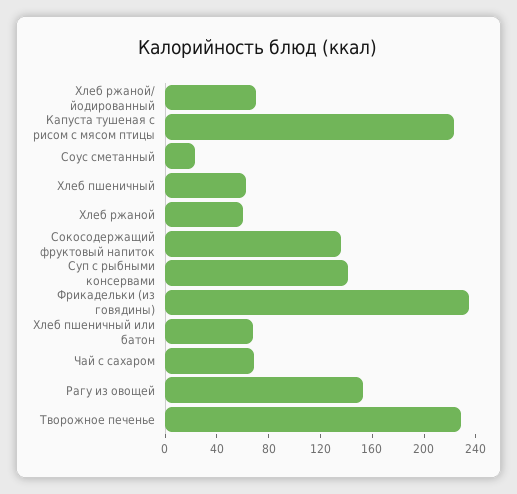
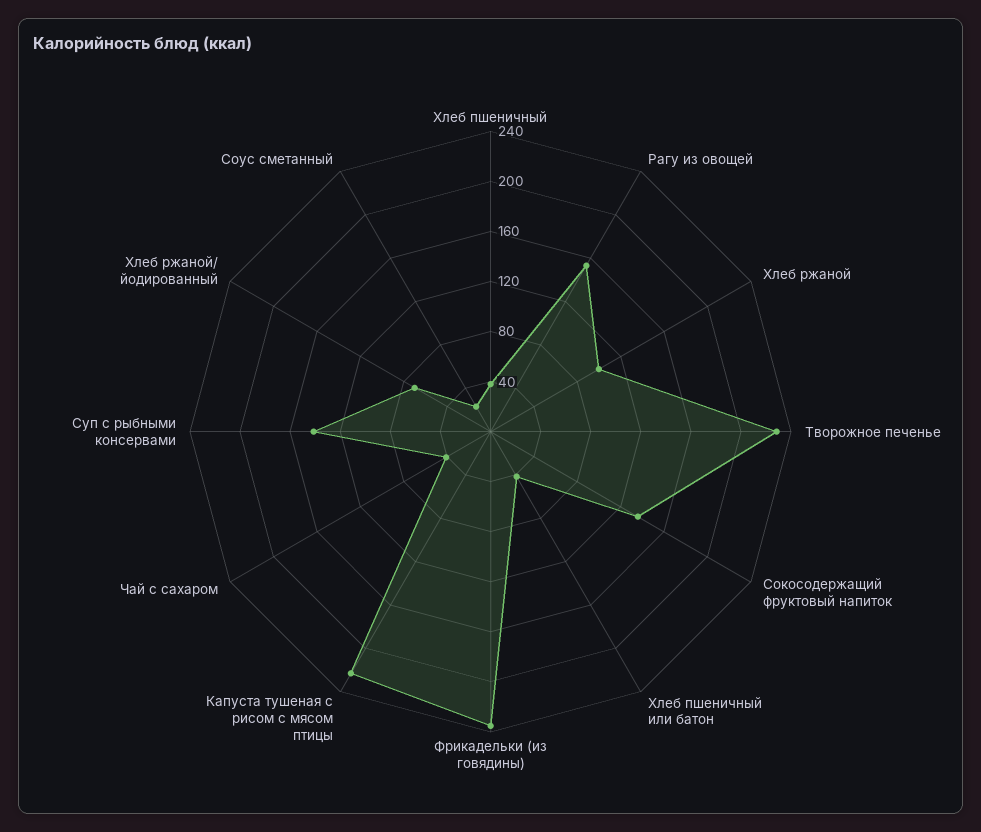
  {
    "Хлеб ржаной/ йодированный": 70,
    "Капуста тушеная с рисом с мясом птицы": 220,
    "Соус сметанный": 20,
-   "Хлеб пшеничный": 60,
+   "Хлеб пшеничный": 40,
-   "Хлеб ржаной": 60,
+   "Хлеб ржаной": 100,
    "Сокосодержащий фруктовый напиток": 140,
    "Суп с рыбными консервами": 140,
    "Фрикадельки (из говядины)": 240,
-   "Хлеб пшеничный или батон": 70,
+   "Хлеб пшеничный или батон": 40,
-   "Чай с сахаром": 70,
+   "Чай с сахаром": 40,
    "Рагу из овощей": 150,
    "Творожное печенье": 230
  }

